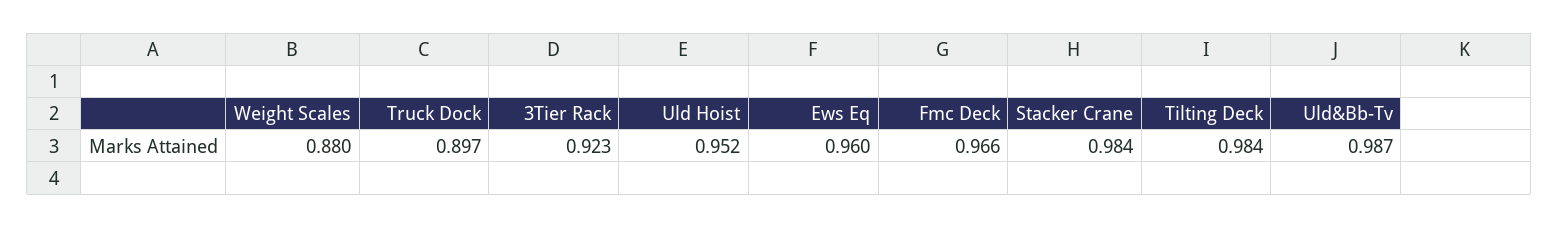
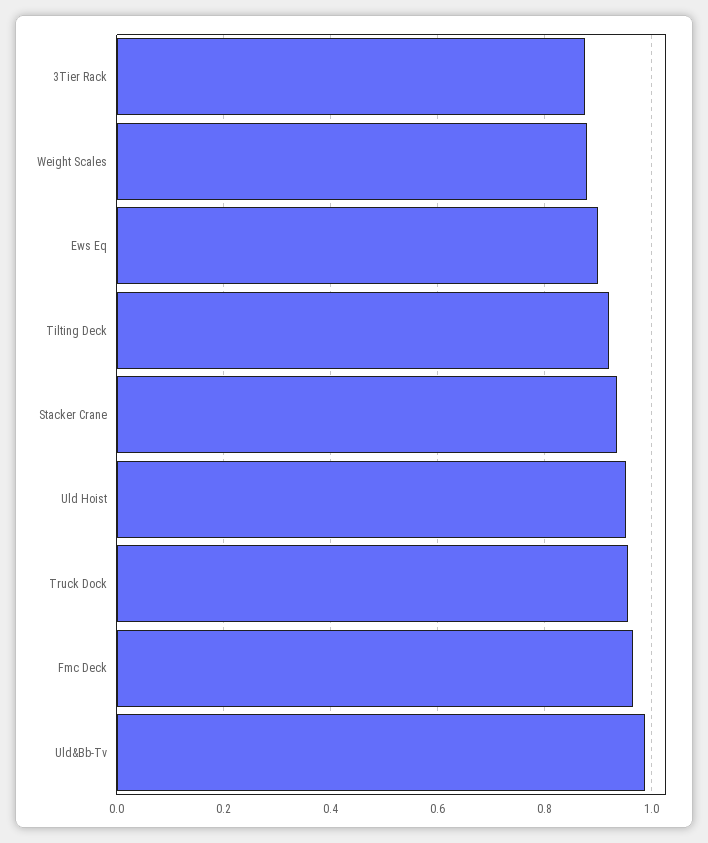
  {
    "Weight Scales": 0.88,
-   "Truck Dock": 0.897,
+   "Truck Dock": 0.96,
-   "3Tier Rack": 0.923,
+   "3Tier Rack": 0.88,
    "Uld Hoist": 0.952,
-   "Ews Eq": 0.96,
+   "Ews Eq": 0.9,
    "Fmc Deck": 0.966,
-   "Stacker Crane": 0.984,
+   "Stacker Crane": 0.94,
-   "Tilting Deck": 0.984,
+   "Tilting Deck": 0.92,
    "Uld&Bb-Tv": 0.987
  }

